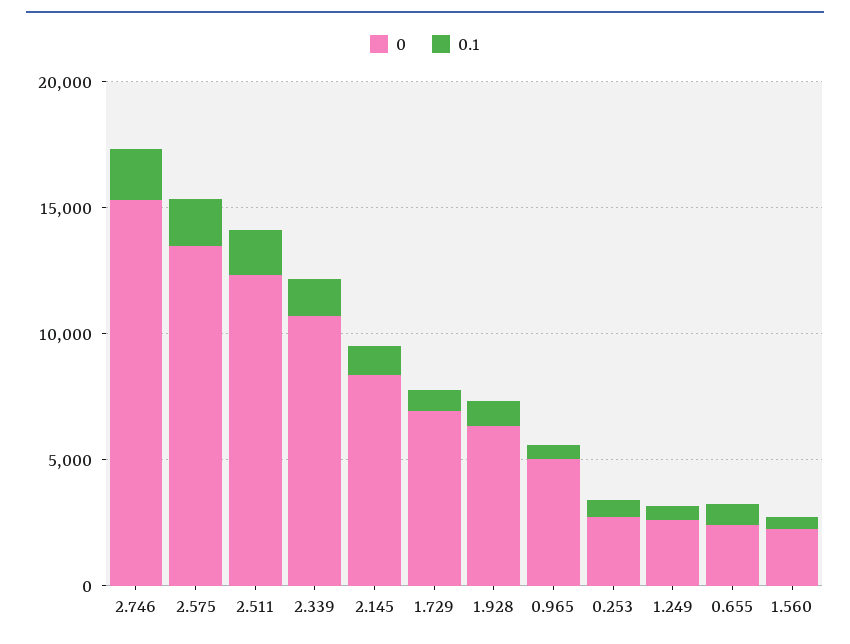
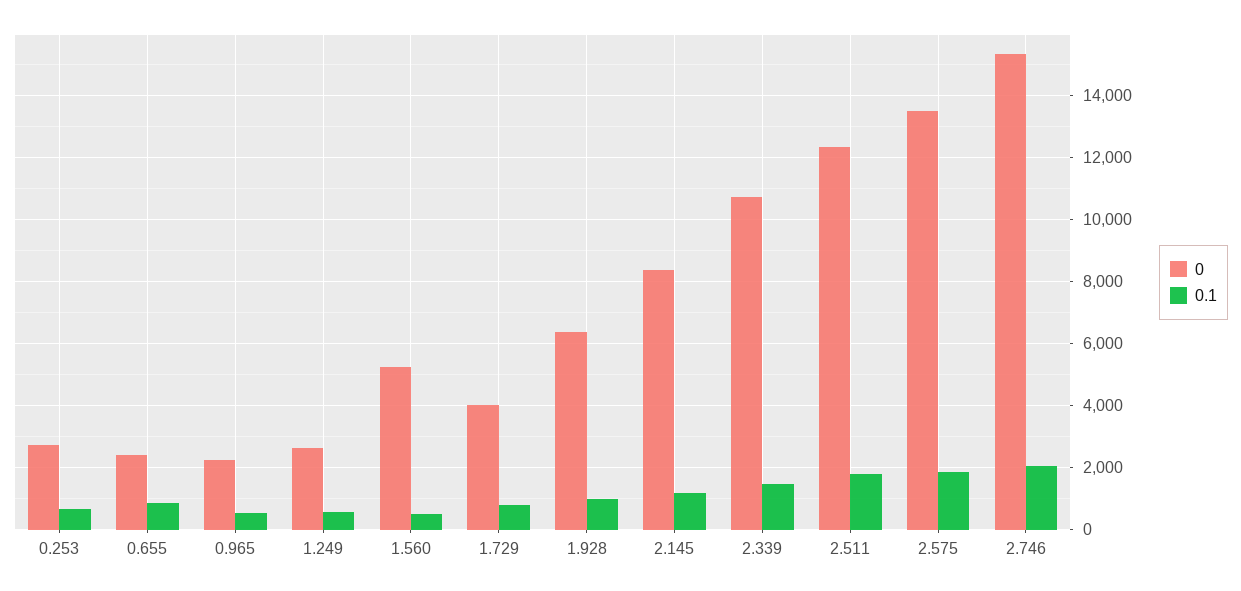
  {
    "0": {
      "2.746": 15400,
      "2.575": 13400,
      "2.511": 12400,
      "2.339": 10800,
      "2.145": 8400,
-     "1.729": 7000,
+     "1.729": 4000,
      "1.928": 6400,
-     "0.965": 5000,
+     "0.965": 2200,
      "0.253": 2800,
      "1.249": 2600,
      "0.655": 2400,
-     "1.560": 2000
+     "1.560": 5200
    },
    "0.1": {
      "2.746": 2000,
      "2.575": 1800,
      "2.511": 1800,
      "2.339": 1400,
      "2.145": 1200,
      "1.729": 800,
      "1.928": 1000,
      "0.965": 600,
      "0.253": 600,
      "1.249": 600,
      "0.655": 800,
      "1.560": 400
    }
  }

